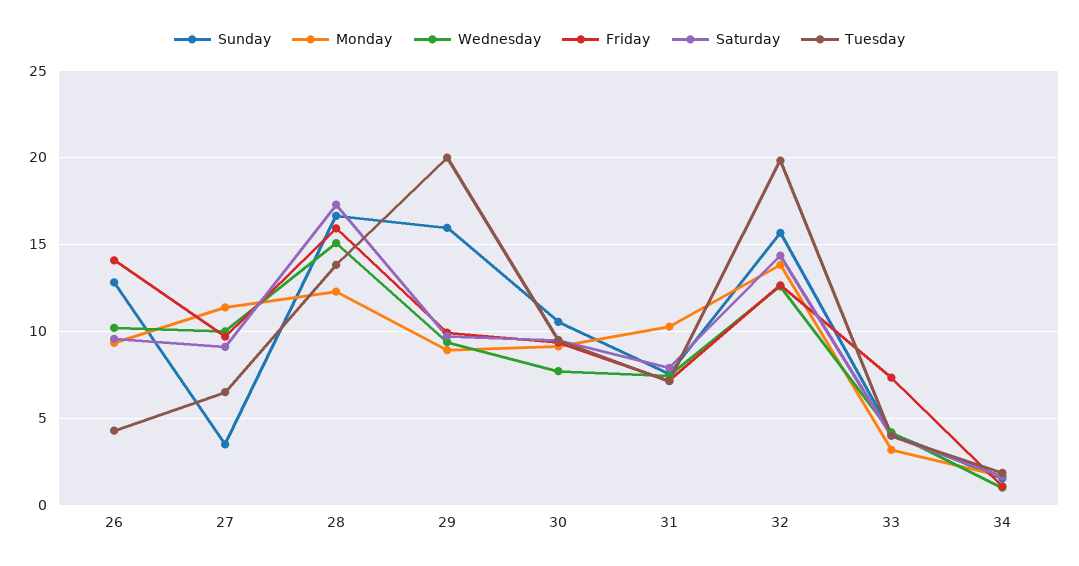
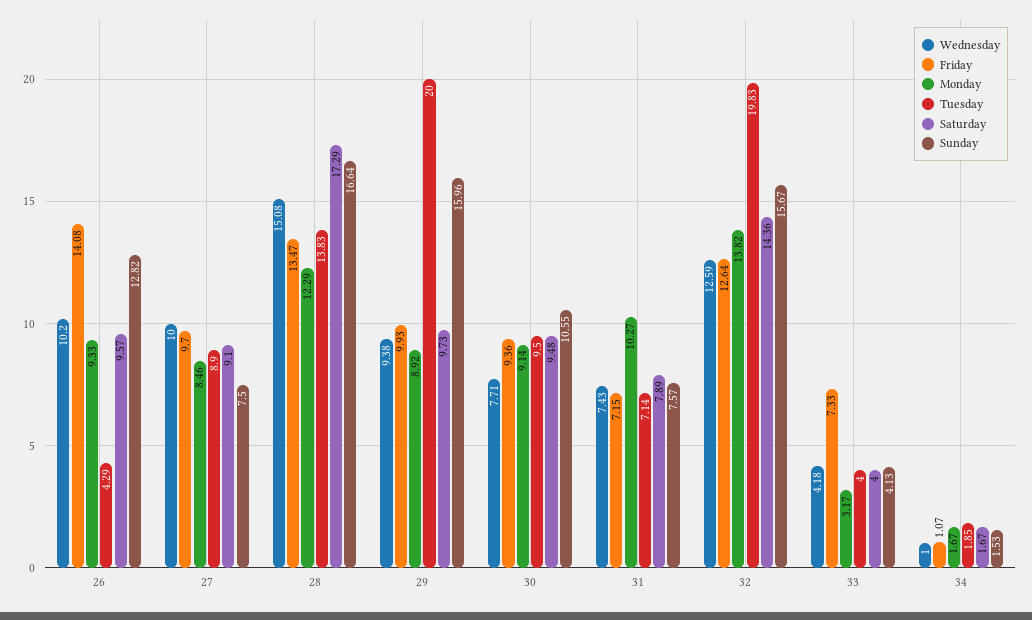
  {
    "Sunday": {
      "26": 12.82,
-     "27": 3.5,
+     "27": 7.5,
      "28": 16.64,
      "29": 15.96,
      "30": 10.55,
      "31": 7.57,
      "32": 15.67,
      "33": 4.13,
      "34": 1.53
    },
    "Monday": {
      "26": 9.33,
-     "27": 11.5,
+     "27": 8.46,
      "28": 12.29,
      "29": 8.92,
      "30": 9.14,
      "31": 10.27,
      "32": 13.82,
      "33": 3.17,
      "34": 1.67
    },
    "Wednesday": {
      "26": 10.2,
      "27": 10,
      "28": 15.08,
      "29": 9.38,
      "30": 7.71,
      "31": 7.43,
      "32": 12.59,
      "33": 4.18,
      "34": 1
    },
    "Friday": {
      "26": 14.08,
      "27": 9.7,
-     "28": 16,
+     "28": 13.47,
      "29": 9.93,
      "30": 9.36,
      "31": 7.15,
      "32": 12.64,
      "33": 7.33,
      "34": 1.07
    },
    "Saturday": {
      "26": 9.57,
      "27": 9.1,
      "28": 17.29,
      "29": 9.73,
      "30": 9.48,
      "31": 7.89,
      "32": 14.36,
      "33": 4,
      "34": 1.67
    },
    "Tuesday": {
      "26": 4.29,
-     "27": 6.5,
+     "27": 8.9,
      "28": 13.83,
      "29": 20,
      "30": 9.5,
      "31": 7.14,
      "32": 19.83,
      "33": 4,
      "34": 1.85
    }
  }

